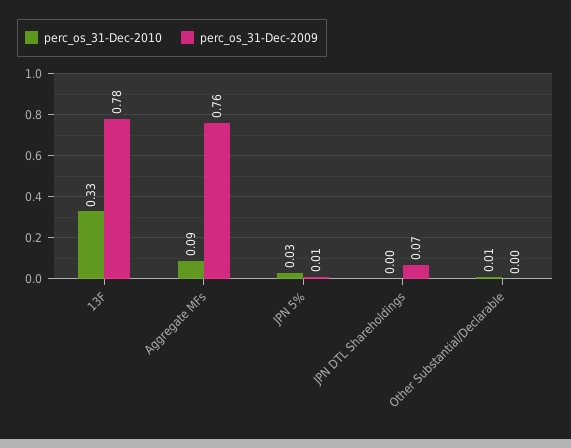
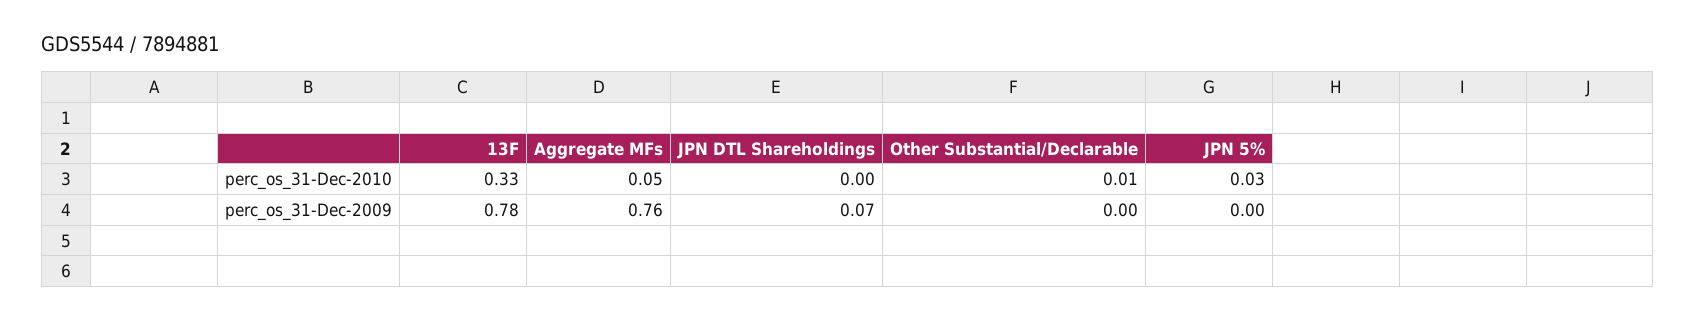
  {
    "perc_os_31-Dec-2010": {
      "13F": 0.33,
-     "Aggregate MFs": 0.09,
+     "Aggregate MFs": 0.05,
      "JPN 5%": 0.03,
      "JPN DTL Shareholdings": 0,
      "Other Substantial/Declarable": 0.01
    },
    "perc_os_31-Dec-2009": {
      "13F": 0.78,
      "Aggregate MFs": 0.76,
-     "JPN 5%": 0.01,
+     "JPN 5%": 0,
      "JPN DTL Shareholdings": 0.07,
      "Other Substantial/Declarable": 0
    }
  }

